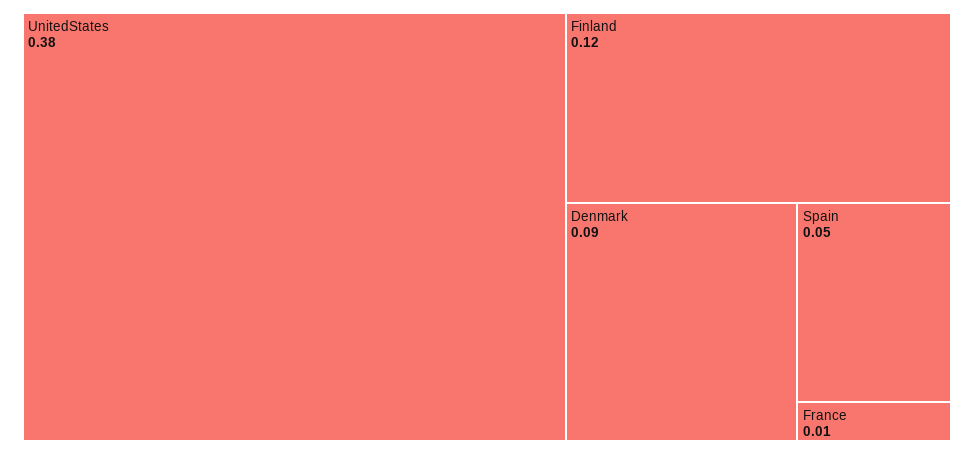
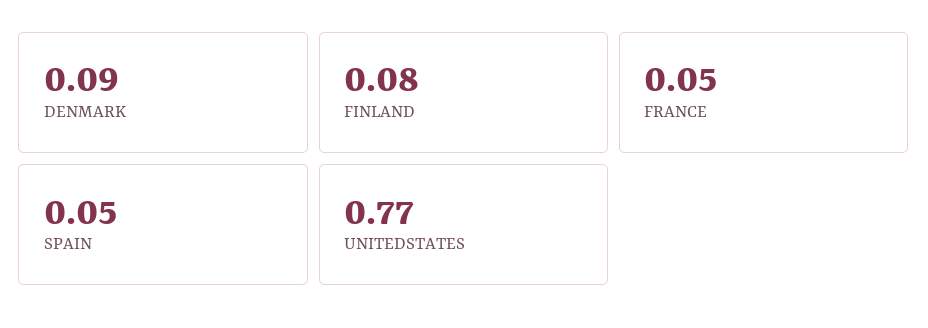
  {
-   "UnitedStates": 0.38,
+   "UnitedStates": 0.77,
-   "Finland": 0.12,
+   "Finland": 0.08,
    "Denmark": 0.09,
    "Spain": 0.05,
-   "France": 0.01
+   "France": 0.05
  }

